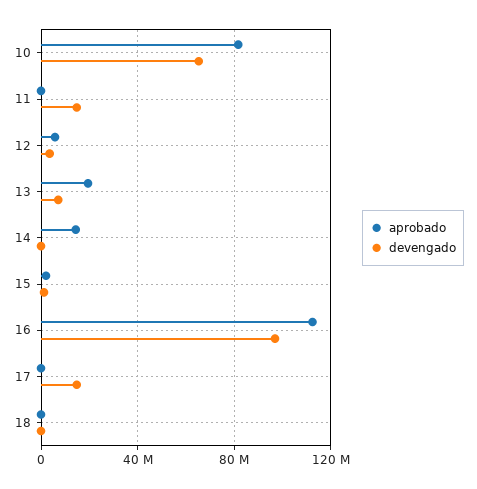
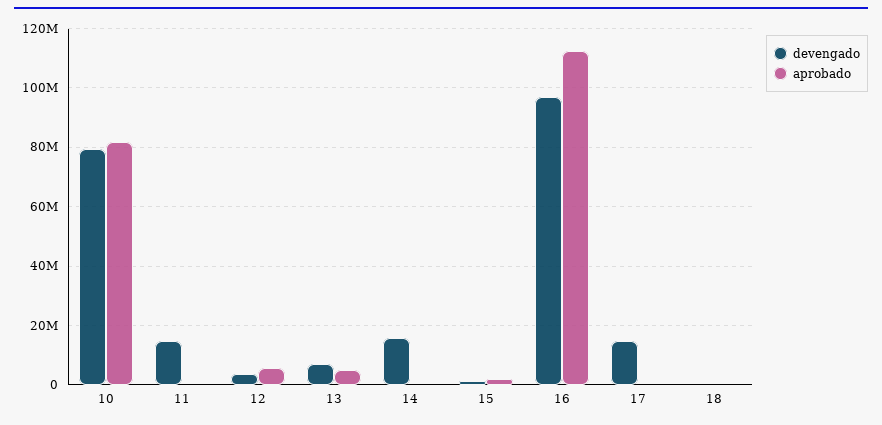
  {
    "aprobado": {
      "10": 82500000,
      "11": 0,
      "12": 5000000,
-     "13": 20000000,
+     "13": 5000000,
-     "14": 15000000,
+     "14": 0,
      "15": 2500000,
      "16": 112500000,
      "17": 0,
      "18": 0
    },
    "devengado": {
-     "10": 65000000,
+     "10": 80000000,
      "11": 15000000,
      "12": 2500000,
      "13": 7500000,
-     "14": 0,
+     "14": 15000000,
      "15": 0,
      "16": 97500000,
      "17": 15000000,
      "18": 0
    }
  }

